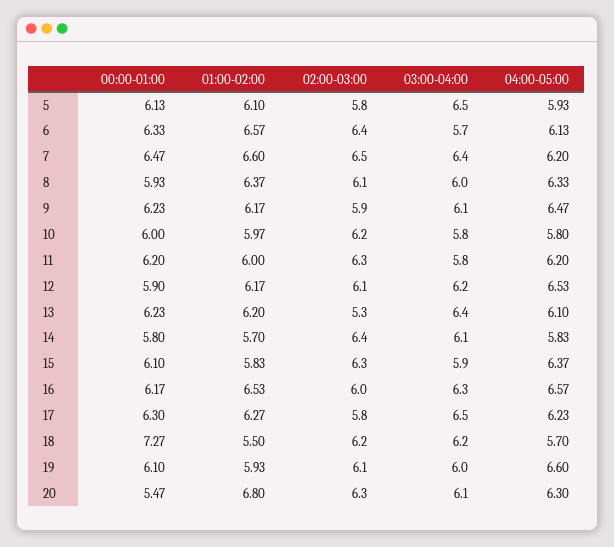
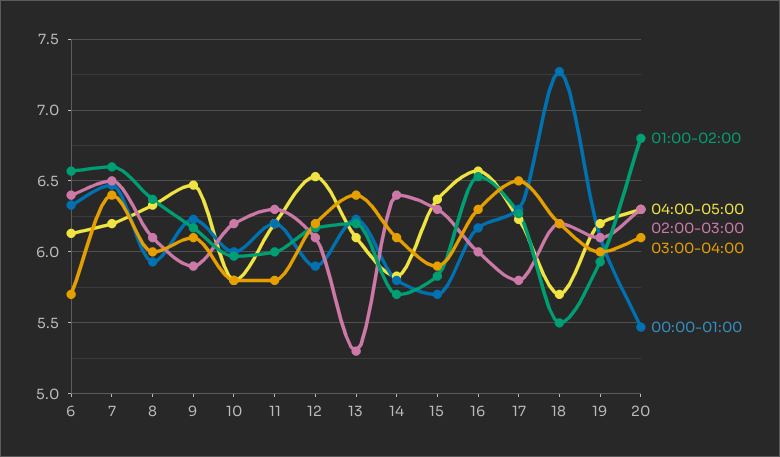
  {
    "00:00-01:00": {
-     "5": 6.13,
      "6": 6.33,
      "7": 6.47,
      "8": 5.93,
      "9": 6.23,
      "10": 6,
      "11": 6.2,
      "12": 5.9,
      "13": 6.23,
      "14": 5.8,
-     "15": 6.1,
+     "15": 5.7,
      "16": 6.17,
      "17": 6.3,
      "18": 7.27,
      "19": 6.1,
      "20": 5.47
    },
    "01:00-02:00": {
-     "5": 6.1,
      "6": 6.57,
      "7": 6.6,
      "8": 6.37,
      "9": 6.17,
      "10": 5.97,
      "11": 6,
      "12": 6.17,
      "13": 6.2,
      "14": 5.7,
      "15": 5.83,
      "16": 6.53,
      "17": 6.27,
      "18": 5.5,
      "19": 5.93,
      "20": 6.8
    },
    "02:00-03:00": {
-     "5": 5.8,
      "6": 6.4,
      "7": 6.5,
      "8": 6.1,
      "9": 5.9,
      "10": 6.2,
      "11": 6.3,
      "12": 6.1,
      "13": 5.3,
      "14": 6.4,
      "15": 6.3,
      "16": 6,
      "17": 5.8,
      "18": 6.2,
      "19": 6.1,
      "20": 6.3
    },
    "03:00-04:00": {
-     "5": 6.5,
      "6": 5.7,
      "7": 6.4,
      "8": 6,
      "9": 6.1,
      "10": 5.8,
      "11": 5.8,
      "12": 6.2,
      "13": 6.4,
      "14": 6.1,
      "15": 5.9,
      "16": 6.3,
      "17": 6.5,
      "18": 6.2,
      "19": 6,
      "20": 6.1
    },
    "04:00-05:00": {
-     "5": 5.93,
      "6": 6.13,
      "7": 6.2,
      "8": 6.33,
      "9": 6.47,
      "10": 5.8,
      "11": 6.2,
      "12": 6.53,
      "13": 6.1,
      "14": 5.83,
      "15": 6.37,
      "16": 6.57,
      "17": 6.23,
      "18": 5.7,
-     "19": 6.6,
+     "19": 6.2,
      "20": 6.3
    }
  }

